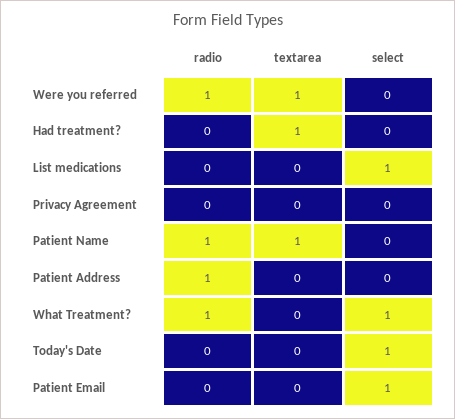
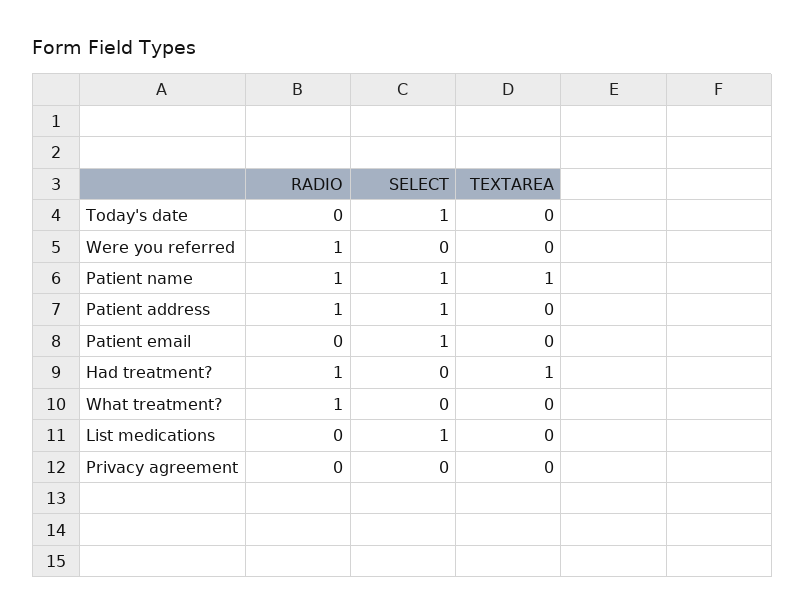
  {
    "radio": {
      "Were you referred": 1,
-     "Had treatment?": 0,
+     "Had treatment?": 1,
      "List medications": 0,
      "Privacy Agreement": 0,
      "Patient Name": 1,
      "Patient Address": 1,
      "What Treatment?": 1,
      "Today's Date": 0,
      "Patient Email": 0
    },
    "textarea": {
-     "Were you referred": 1,
+     "Were you referred": 0,
      "Had treatment?": 1,
      "List medications": 0,
      "Privacy Agreement": 0,
      "Patient Name": 1,
      "Patient Address": 0,
      "What Treatment?": 0,
      "Today's Date": 0,
      "Patient Email": 0
    },
    "select": {
      "Were you referred": 0,
      "Had treatment?": 0,
      "List medications": 1,
      "Privacy Agreement": 0,
-     "Patient Name": 0,
+     "Patient Name": 1,
-     "Patient Address": 0,
+     "Patient Address": 1,
-     "What Treatment?": 1,
+     "What Treatment?": 0,
      "Today's Date": 1,
      "Patient Email": 1
    }
  }

